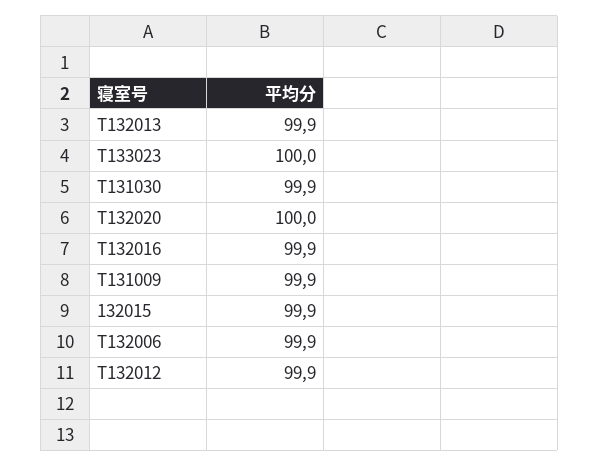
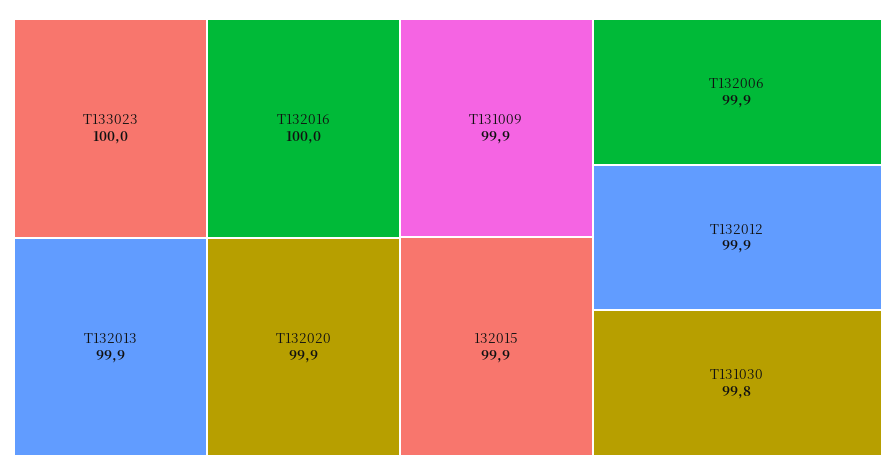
  {
    "T132013": 99.9,
    "T133023": 100,
-   "T131030": 99.9,
+   "T131030": 99.8,
-   "T132020": 100,
+   "T132020": 99.9,
-   "T132016": 99.9,
+   "T132016": 100,
    "T131009": 99.9,
    "132015": 99.9,
    "T132006": 99.9,
    "T132012": 99.9
  }

